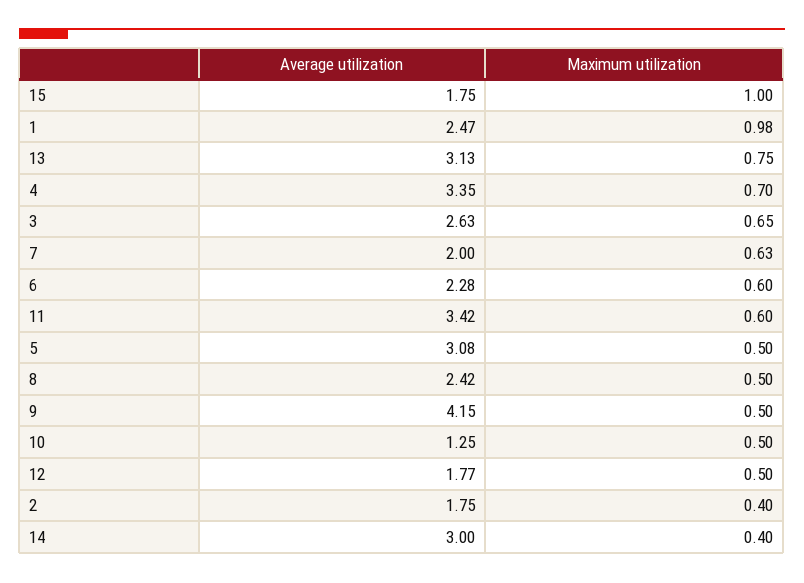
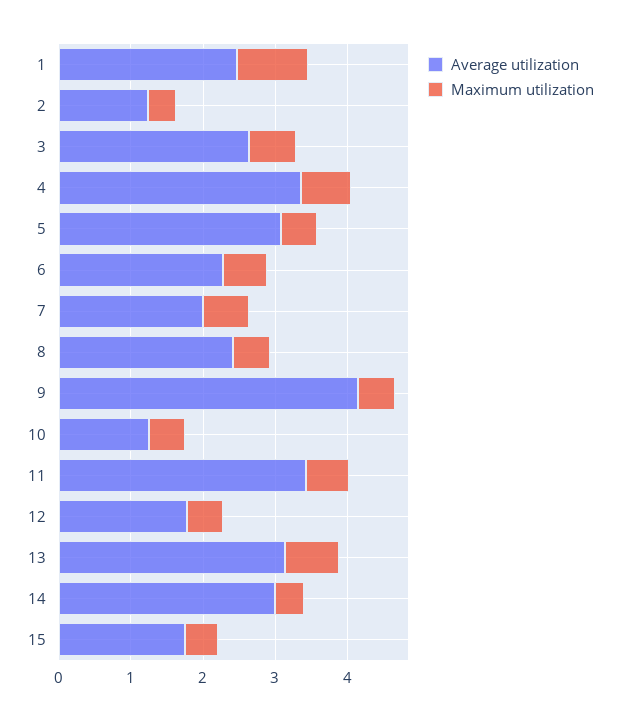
  {
    "Average utilization": {
      "15": 1.75,
      "1": 2.47,
      "13": 3.13,
      "4": 3.35,
      "3": 2.63,
      "7": 2,
      "6": 2.28,
      "11": 3.42,
      "5": 3.08,
      "8": 2.42,
      "9": 4.15,
      "10": 1.25,
      "12": 1.77,
-     "2": 1.75,
+     "2": 1.2,
      "14": 3
    },
    "Maximum utilization": {
-     "15": 1,
+     "15": 0.4,
      "1": 0.98,
      "13": 0.75,
      "4": 0.7,
      "3": 0.65,
      "7": 0.63,
      "6": 0.6,
      "11": 0.6,
      "5": 0.5,
      "8": 0.5,
      "9": 0.5,
      "10": 0.5,
      "12": 0.5,
      "2": 0.4,
      "14": 0.4
    }
  }

